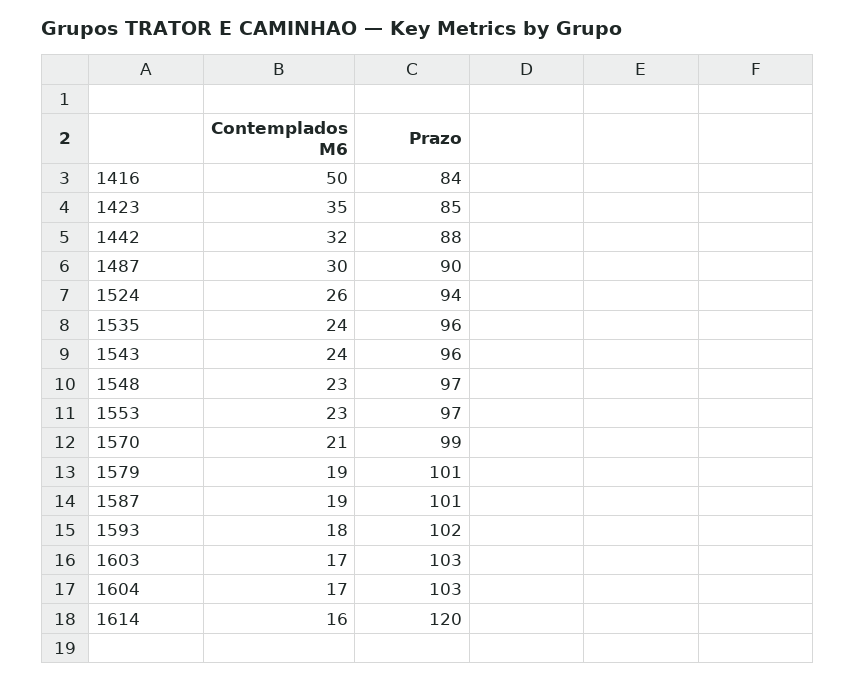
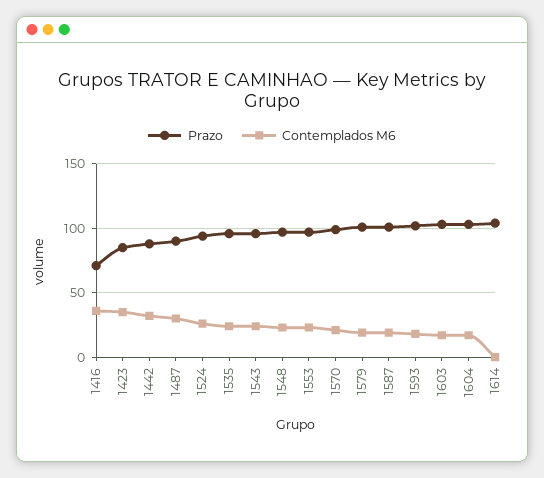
  {
    "Contemplados M6": {
-     "1416": 50,
+     "1416": 35,
      "1423": 35,
      "1442": 32,
      "1487": 30,
      "1524": 26,
      "1535": 24,
      "1543": 24,
      "1548": 23,
      "1553": 23,
      "1570": 21,
      "1579": 19,
      "1587": 19,
      "1593": 18,
      "1603": 17,
      "1604": 17,
-     "1614": 16
+     "1614": 0
    },
    "Prazo": {
-     "1416": 84,
+     "1416": 70,
      "1423": 85,
      "1442": 88,
      "1487": 90,
      "1524": 94,
      "1535": 96,
      "1543": 96,
      "1548": 97,
      "1553": 97,
      "1570": 99,
      "1579": 101,
      "1587": 101,
      "1593": 102,
      "1603": 103,
      "1604": 103,
-     "1614": 120
+     "1614": 105
    }
  }

